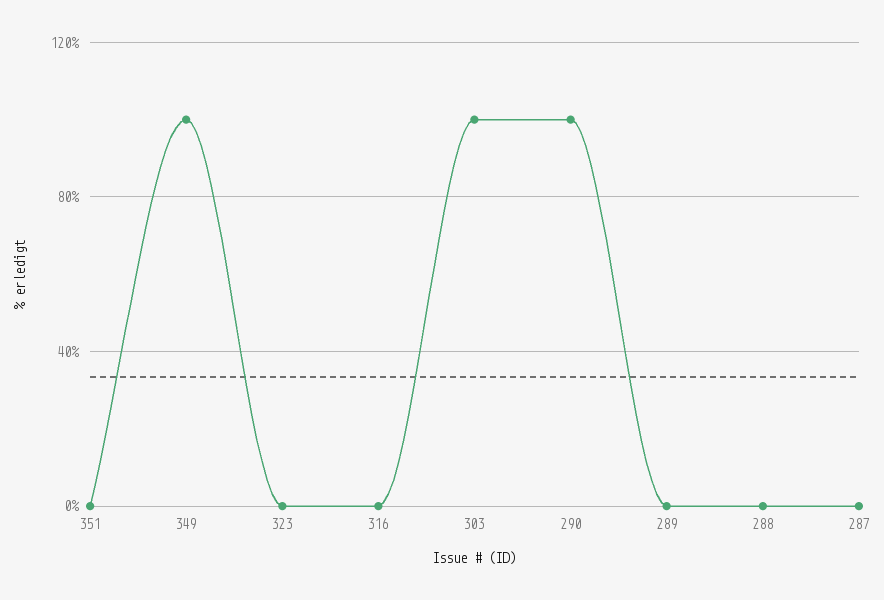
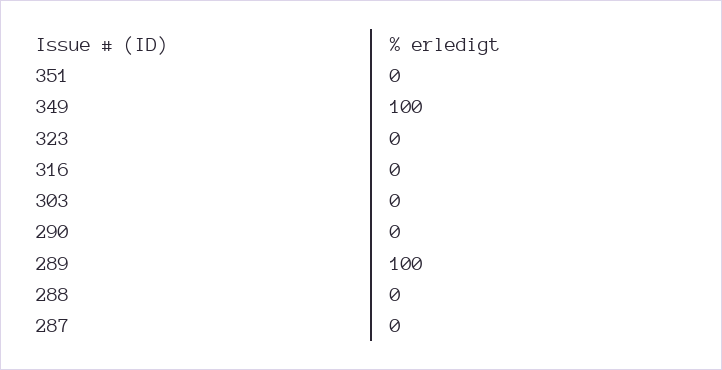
  {
    "351": 0,
    "349": 100,
    "323": 0,
    "316": 0,
-   "303": 100,
+   "303": 0,
-   "290": 100,
+   "290": 0,
-   "289": 0,
+   "289": 100,
    "288": 0,
    "287": 0
  }

